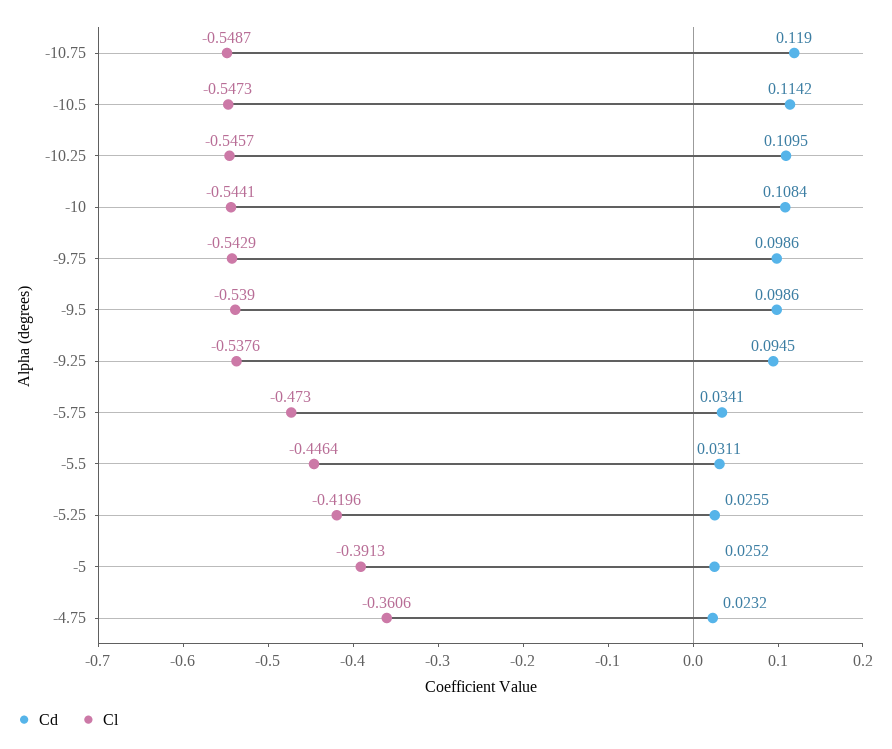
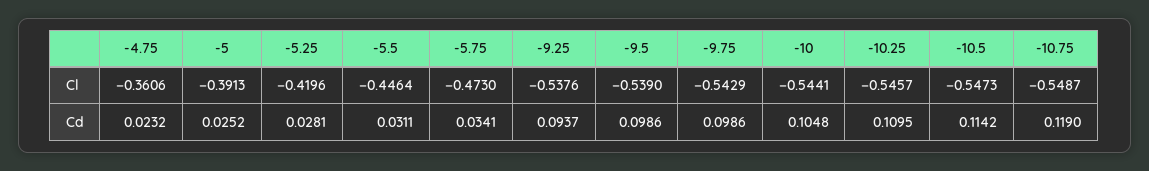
  {
    "Cd": {
      "-10.75": 0.119,
      "-10.5": 0.1142,
      "-10.25": 0.1095,
-     "-10": 0.1084,
+     "-10": 0.1048,
      "-9.75": 0.0986,
      "-9.5": 0.0986,
-     "-9.25": 0.0945,
+     "-9.25": 0.0937,
      "-5.75": 0.0341,
      "-5.5": 0.0311,
-     "-5.25": 0.0255,
+     "-5.25": 0.0281,
      "-5": 0.0252,
      "-4.75": 0.0232
    },
    "Cl": {
      "-10.75": -0.5487,
      "-10.5": -0.5473,
      "-10.25": -0.5457,
      "-10": -0.5441,
      "-9.75": -0.5429,
      "-9.5": -0.539,
      "-9.25": -0.5376,
      "-5.75": -0.473,
      "-5.5": -0.4464,
      "-5.25": -0.4196,
      "-5": -0.3913,
      "-4.75": -0.3606
    }
  }

